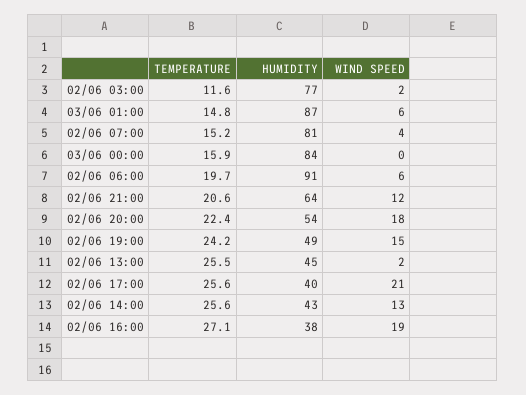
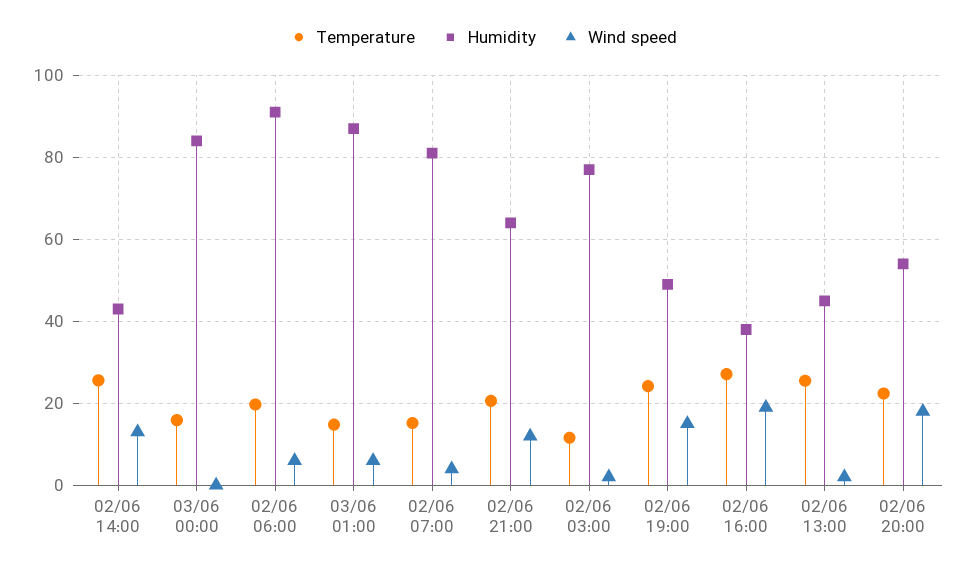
  {
    "TEMPERATURE": {
      "02/06 03:00": 11.6,
      "03/06 01:00": 14.8,
      "02/06 07:00": 15.2,
      "03/06 00:00": 15.9,
      "02/06 06:00": 19.7,
      "02/06 21:00": 20.6,
      "02/06 20:00": 22.4,
      "02/06 19:00": 24.2,
      "02/06 13:00": 25.5,
-     "02/06 17:00": 25.6,
      "02/06 14:00": 25.6,
      "02/06 16:00": 27.1
    },
    "HUMIDITY": {
      "02/06 03:00": 77,
      "03/06 01:00": 87,
      "02/06 07:00": 81,
      "03/06 00:00": 84,
      "02/06 06:00": 91,
      "02/06 21:00": 64,
      "02/06 20:00": 54,
      "02/06 19:00": 49,
      "02/06 13:00": 45,
-     "02/06 17:00": 40,
      "02/06 14:00": 43,
      "02/06 16:00": 38
    },
    "WIND SPEED": {
      "02/06 03:00": 2,
      "03/06 01:00": 6,
      "02/06 07:00": 4,
      "03/06 00:00": 0,
      "02/06 06:00": 6,
      "02/06 21:00": 12,
      "02/06 20:00": 18,
      "02/06 19:00": 15,
      "02/06 13:00": 2,
-     "02/06 17:00": 21,
      "02/06 14:00": 13,
      "02/06 16:00": 19
    }
  }

